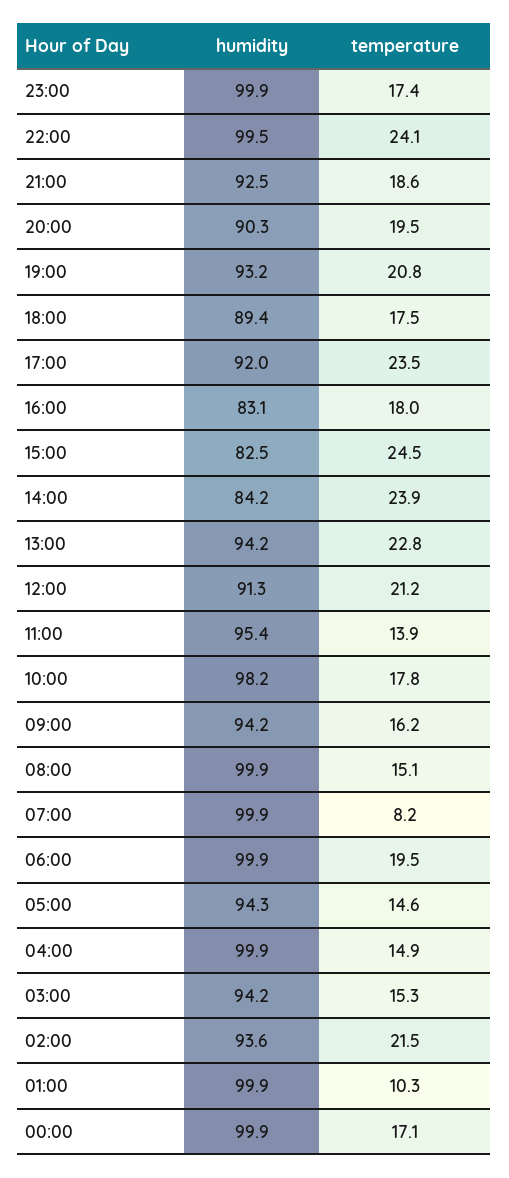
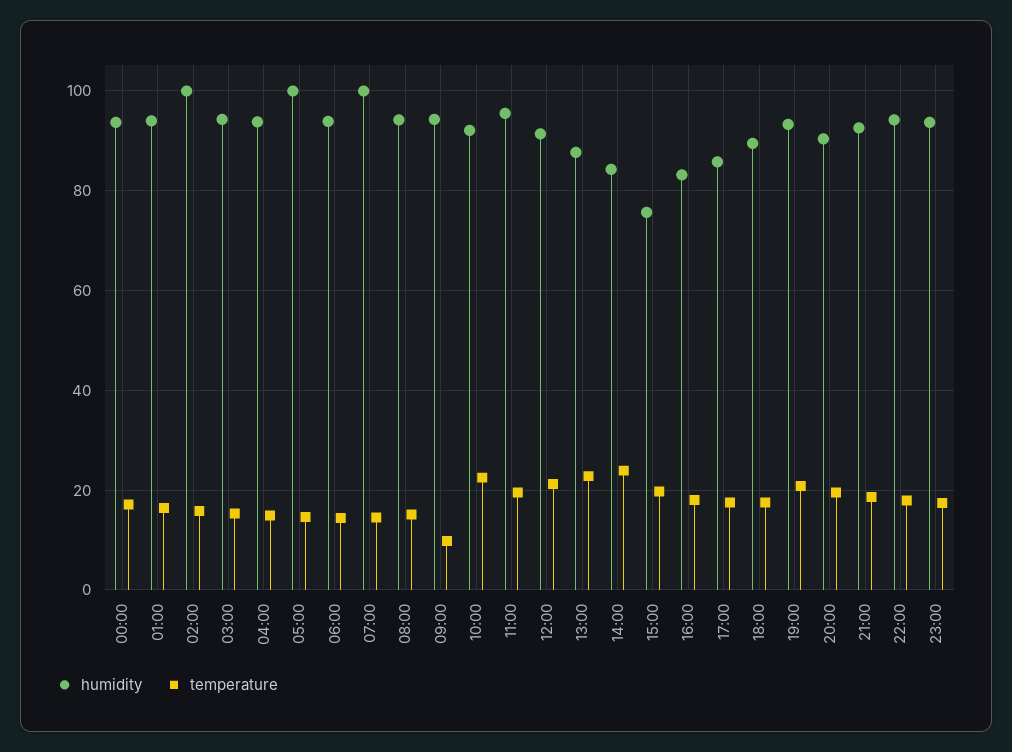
  {
    "humidity": {
-     "23:00": 99.9,
+     "23:00": 94,
-     "22:00": 99.5,
+     "22:00": 94,
      "21:00": 92.5,
      "20:00": 90.3,
      "19:00": 93.2,
      "18:00": 89.4,
-     "17:00": 92,
+     "17:00": 86,
      "16:00": 83.1,
-     "15:00": 82.5,
+     "15:00": 76,
      "14:00": 84.2,
-     "13:00": 94.2,
+     "13:00": 88,
      "12:00": 91.3,
      "11:00": 95.4,
-     "10:00": 98.2,
+     "10:00": 92,
      "09:00": 94.2,
-     "08:00": 99.9,
+     "08:00": 94,
      "07:00": 99.9,
-     "06:00": 99.9,
+     "06:00": 94,
-     "05:00": 94.3,
+     "05:00": 100,
-     "04:00": 99.9,
+     "04:00": 94,
      "03:00": 94.2,
-     "02:00": 93.6,
+     "02:00": 100,
-     "01:00": 99.9,
+     "01:00": 94,
-     "00:00": 99.9
+     "00:00": 94
    },
    "temperature": {
      "23:00": 17.4,
-     "22:00": 24.1,
+     "22:00": 18,
      "21:00": 18.6,
      "20:00": 19.5,
      "19:00": 20.8,
      "18:00": 17.5,
-     "17:00": 23.5,
+     "17:00": 18,
      "16:00": 18,
-     "15:00": 24.5,
+     "15:00": 20,
      "14:00": 23.9,
      "13:00": 22.8,
      "12:00": 21.2,
-     "11:00": 13.9,
+     "11:00": 20,
-     "10:00": 17.8,
+     "10:00": 22,
-     "09:00": 16.2,
+     "09:00": 10,
      "08:00": 15.1,
-     "07:00": 8.2,
+     "07:00": 14,
-     "06:00": 19.5,
+     "06:00": 14,
      "05:00": 14.6,
      "04:00": 14.9,
      "03:00": 15.3,
-     "02:00": 21.5,
+     "02:00": 16,
-     "01:00": 10.3,
+     "01:00": 16,
      "00:00": 17.1
    }
  }

